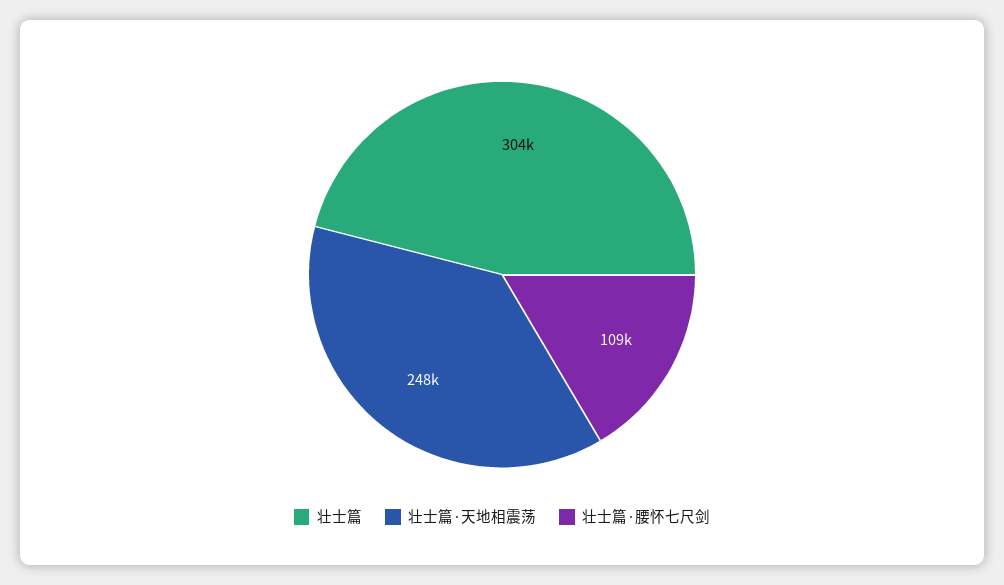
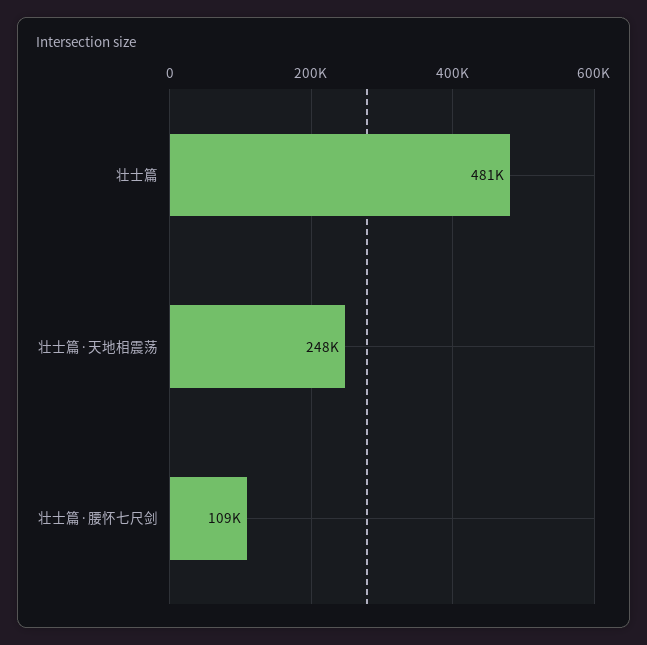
  {
-   "壮士篇": 304000,
+   "壮士篇": 481000,
    "壮士篇·天地相震荡": 248000,
    "壮士篇·腰怀七尺剑": 109000
  }

